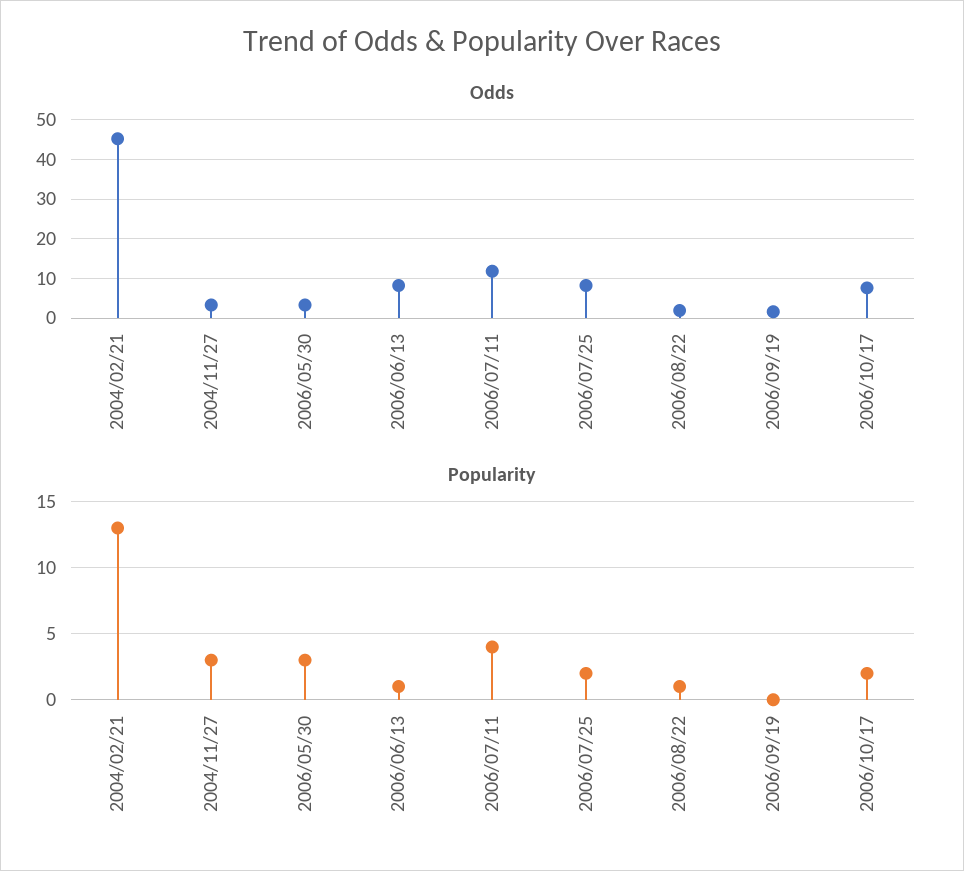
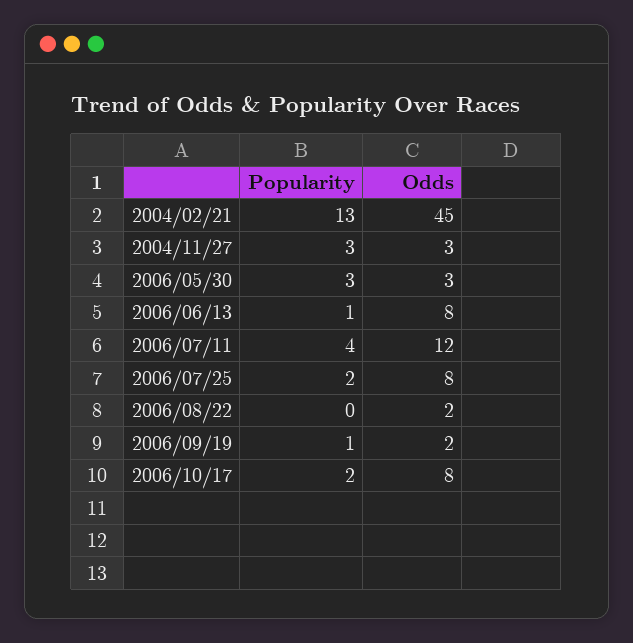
  {
    "Odds": {
      "2004/02/21": 45,
      "2004/11/27": 3,
      "2006/05/30": 3,
      "2006/06/13": 8,
      "2006/07/11": 12,
      "2006/07/25": 8,
      "2006/08/22": 2,
      "2006/09/19": 2,
      "2006/10/17": 8
    },
    "Popularity": {
      "2004/02/21": 13,
      "2004/11/27": 3,
      "2006/05/30": 3,
      "2006/06/13": 1,
      "2006/07/11": 4,
      "2006/07/25": 2,
-     "2006/08/22": 1,
+     "2006/08/22": 0,
-     "2006/09/19": 0,
+     "2006/09/19": 1,
      "2006/10/17": 2
    }
  }

